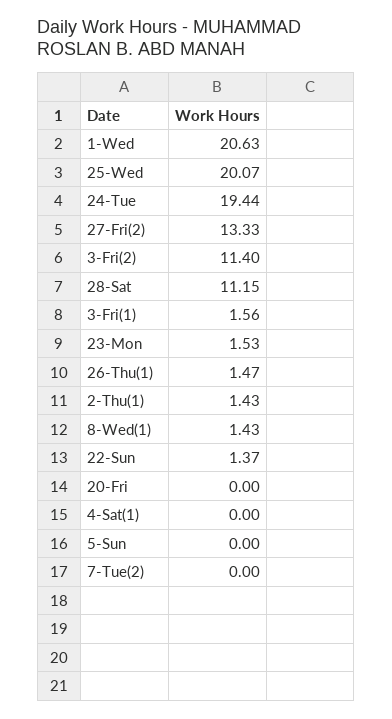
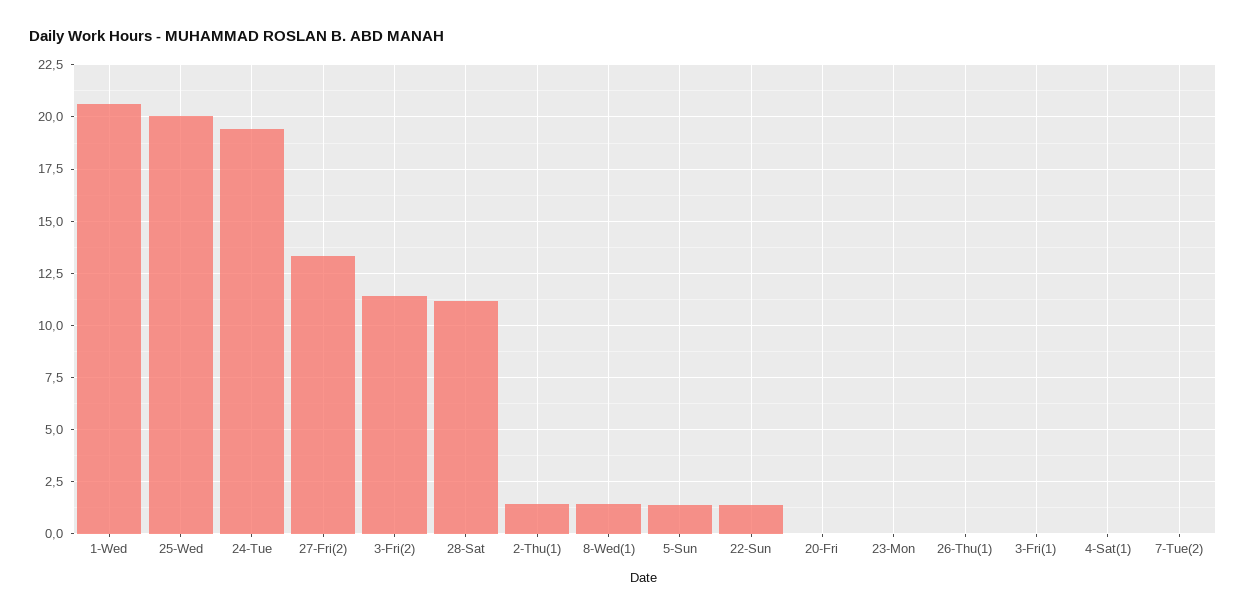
  {
    "1-Wed": 20.63,
    "25-Wed": 20.07,
    "24-Tue": 19.44,
    "27-Fri(2)": 13.33,
    "3-Fri(2)": 11.4,
    "28-Sat": 11.15,
-   "3-Fri(1)": 1.56,
+   "3-Fri(1)": 0,
-   "23-Mon": 1.53,
+   "23-Mon": 0,
-   "26-Thu(1)": 1.47,
+   "26-Thu(1)": 0,
    "2-Thu(1)": 1.43,
    "8-Wed(1)": 1.43,
    "22-Sun": 1.37,
    "20-Fri": 0,
    "4-Sat(1)": 0,
-   "5-Sun": 0,
+   "5-Sun": 1.5,
    "7-Tue(2)": 0
  }

